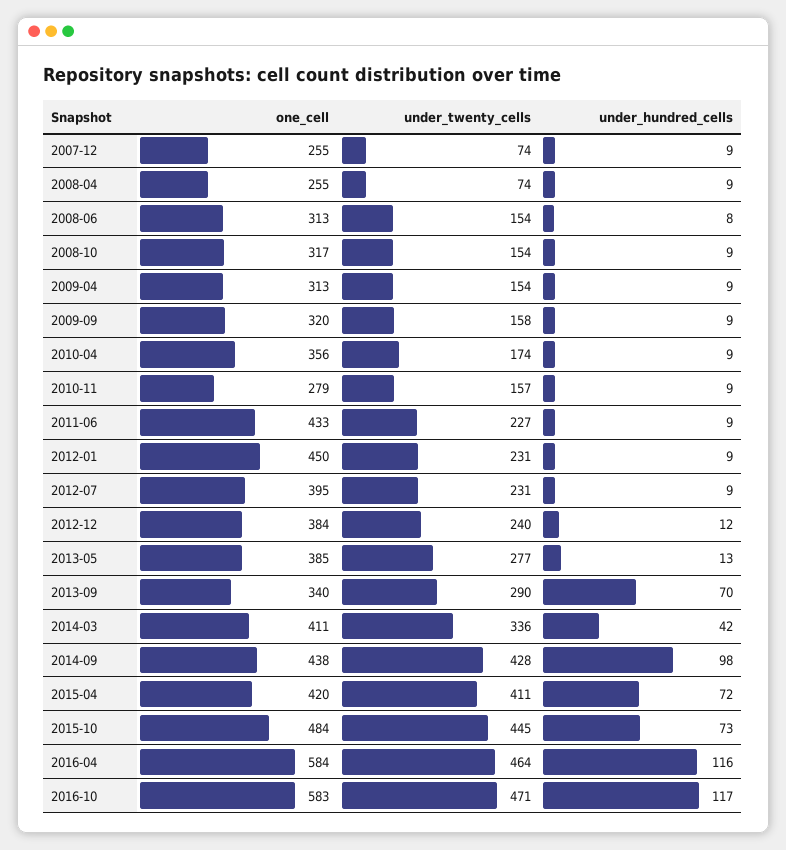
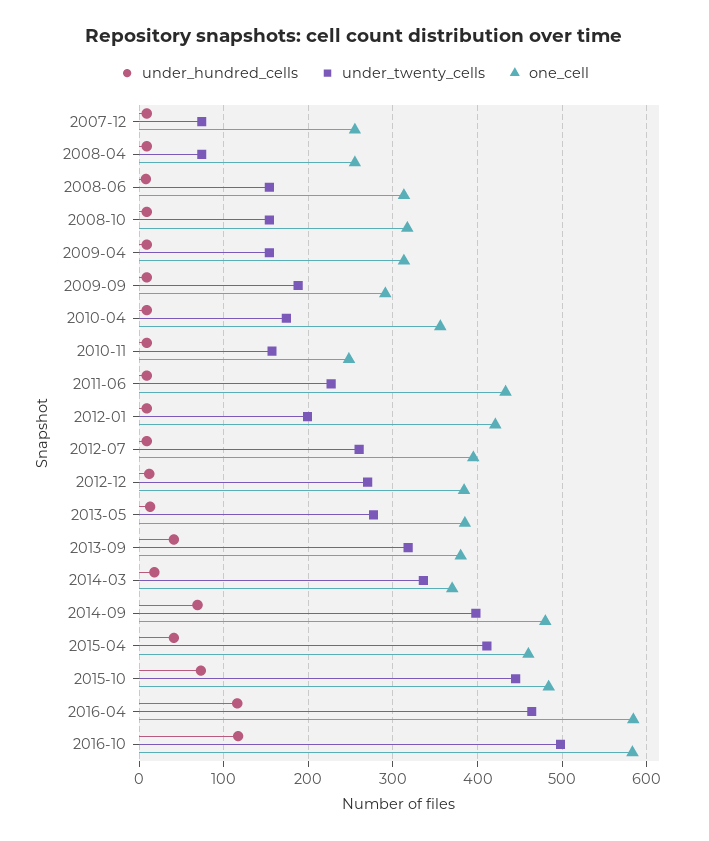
  {
    "one_cell": {
      "2007-12": 255,
      "2008-04": 255,
      "2008-06": 313,
      "2008-10": 317,
      "2009-04": 313,
-     "2009-09": 320,
+     "2009-09": 290,
      "2010-04": 356,
-     "2010-11": 279,
+     "2010-11": 250,
      "2011-06": 433,
-     "2012-01": 450,
+     "2012-01": 420,
      "2012-07": 395,
      "2012-12": 384,
      "2013-05": 385,
-     "2013-09": 340,
+     "2013-09": 380,
-     "2014-03": 411,
+     "2014-03": 370,
-     "2014-09": 438,
+     "2014-09": 480,
-     "2015-04": 420,
+     "2015-04": 460,
      "2015-10": 484,
      "2016-04": 584,
      "2016-10": 583
    },
    "under_twenty_cells": {
      "2007-12": 74,
      "2008-04": 74,
      "2008-06": 154,
      "2008-10": 154,
      "2009-04": 154,
-     "2009-09": 158,
+     "2009-09": 190,
      "2010-04": 174,
      "2010-11": 157,
      "2011-06": 227,
-     "2012-01": 231,
+     "2012-01": 200,
-     "2012-07": 231,
+     "2012-07": 260,
-     "2012-12": 240,
+     "2012-12": 270,
      "2013-05": 277,
-     "2013-09": 290,
+     "2013-09": 320,
      "2014-03": 336,
-     "2014-09": 428,
+     "2014-09": 400,
      "2015-04": 411,
      "2015-10": 445,
      "2016-04": 464,
-     "2016-10": 471
+     "2016-10": 500
    },
    "under_hundred_cells": {
      "2007-12": 9,
      "2008-04": 9,
      "2008-06": 8,
      "2008-10": 9,
      "2009-04": 9,
      "2009-09": 9,
      "2010-04": 9,
      "2010-11": 9,
      "2011-06": 9,
      "2012-01": 9,
      "2012-07": 9,
      "2012-12": 12,
      "2013-05": 13,
-     "2013-09": 70,
+     "2013-09": 40,
-     "2014-03": 42,
+     "2014-03": 20,
-     "2014-09": 98,
+     "2014-09": 70,
-     "2015-04": 72,
+     "2015-04": 40,
      "2015-10": 73,
      "2016-04": 116,
      "2016-10": 117
    }
  }

